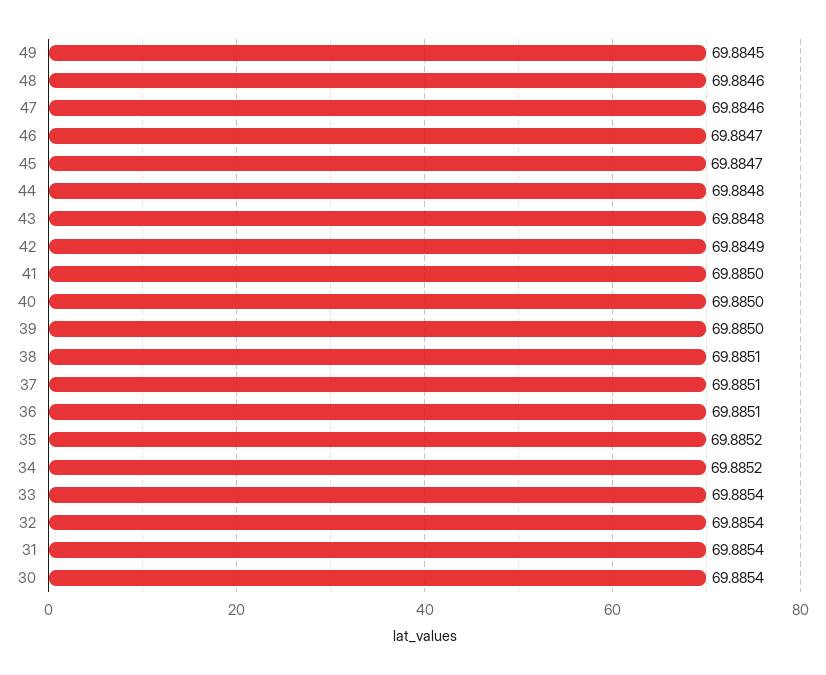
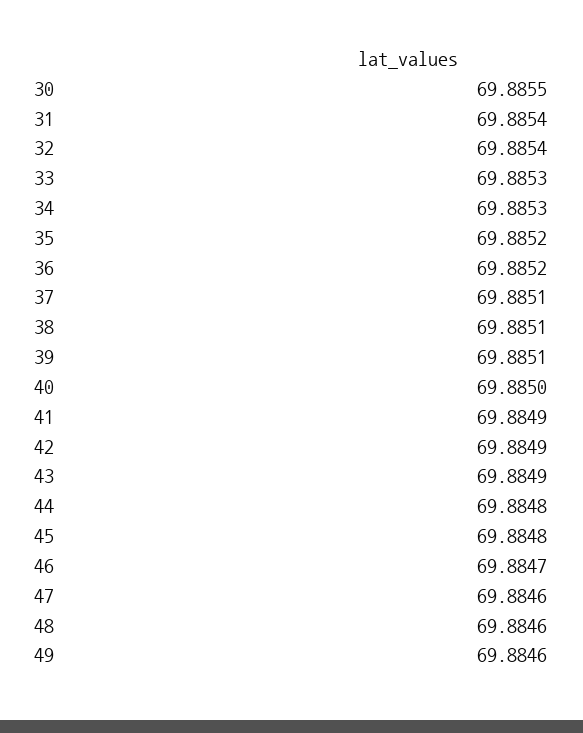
  {
-   "49": 69.8845,
+   "49": 69.8846,
    "48": 69.8846,
    "47": 69.8846,
    "46": 69.8847,
-   "45": 69.8847,
+   "45": 69.8848,
    "44": 69.8848,
-   "43": 69.8848,
+   "43": 69.8849,
    "42": 69.8849,
-   "41": 69.885,
+   "41": 69.8849,
    "40": 69.885,
-   "39": 69.885,
+   "39": 69.8851,
    "38": 69.8851,
    "37": 69.8851,
-   "36": 69.8851,
+   "36": 69.8852,
    "35": 69.8852,
-   "34": 69.8852,
+   "34": 69.8853,
-   "33": 69.8854,
+   "33": 69.8853,
    "32": 69.8854,
    "31": 69.8854,
-   "30": 69.8854
+   "30": 69.8855
  }

